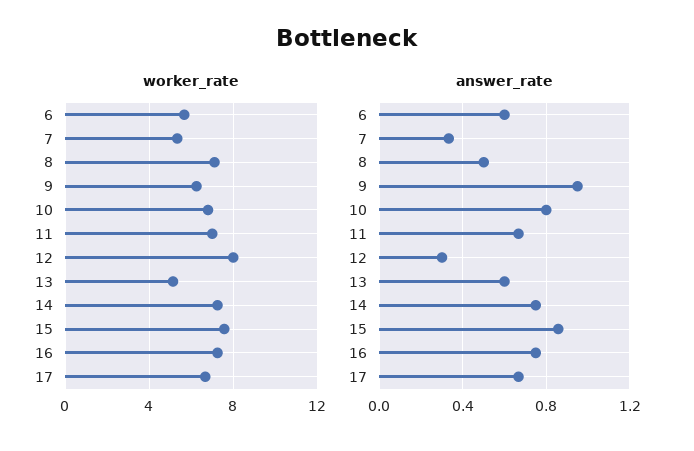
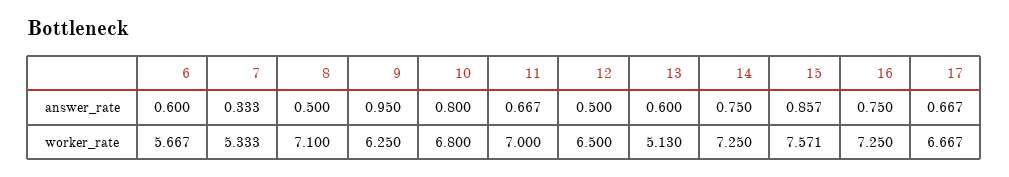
  {
    "worker_rate": {
      "6": 5.667,
      "7": 5.333,
      "8": 7.1,
      "9": 6.25,
      "10": 6.8,
      "11": 7,
-     "12": 8,
+     "12": 6.5,
      "13": 5.13,
      "14": 7.25,
      "15": 7.571,
      "16": 7.25,
      "17": 6.667
    },
    "answer_rate": {
      "6": 0.6,
      "7": 0.333,
      "8": 0.5,
      "9": 0.95,
      "10": 0.8,
      "11": 0.667,
-     "12": 0.3,
+     "12": 0.5,
      "13": 0.6,
      "14": 0.75,
      "15": 0.857,
      "16": 0.75,
      "17": 0.667
    }
  }

